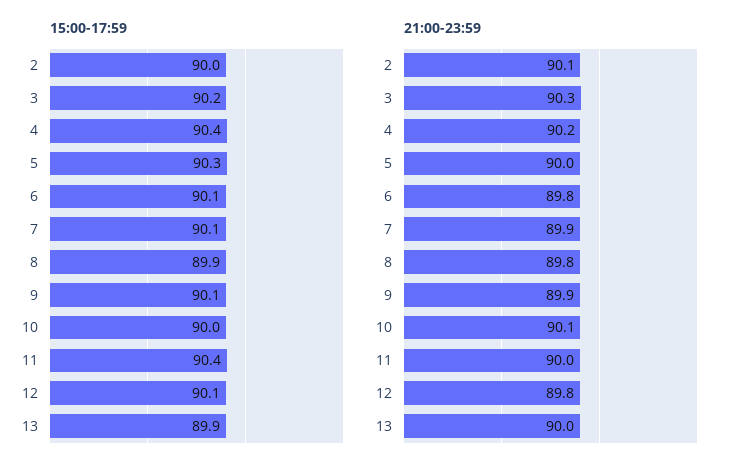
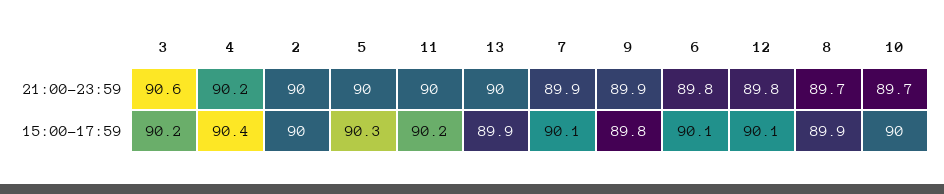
  {
    "15:00-17:59": {
      "2": 90,
      "3": 90.2,
      "4": 90.4,
      "5": 90.3,
      "6": 90.1,
      "7": 90.1,
      "8": 89.9,
-     "9": 90.1,
+     "9": 89.8,
      "10": 90,
-     "11": 90.4,
+     "11": 90.2,
      "12": 90.1,
      "13": 89.9
    },
    "21:00-23:59": {
-     "2": 90.1,
+     "2": 90,
-     "3": 90.3,
+     "3": 90.6,
      "4": 90.2,
      "5": 90,
      "6": 89.8,
      "7": 89.9,
-     "8": 89.8,
+     "8": 89.7,
      "9": 89.9,
-     "10": 90.1,
+     "10": 89.7,
      "11": 90,
      "12": 89.8,
      "13": 90
    }
  }

